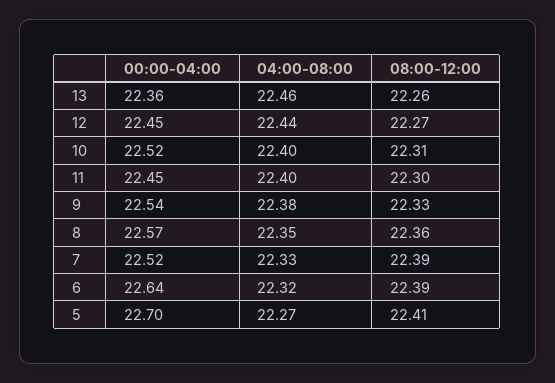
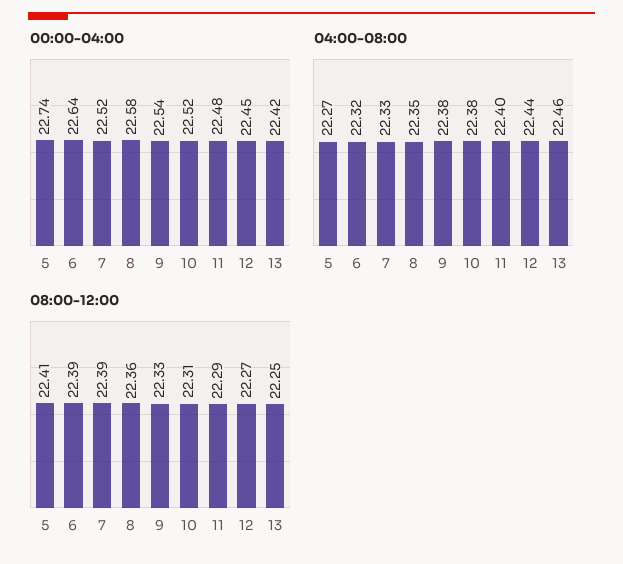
  {
    "00:00-04:00": {
-     "13": 22.36,
+     "13": 22.42,
      "12": 22.45,
      "10": 22.52,
-     "11": 22.45,
+     "11": 22.48,
      "9": 22.54,
-     "8": 22.57,
+     "8": 22.58,
      "7": 22.52,
      "6": 22.64,
-     "5": 22.7
+     "5": 22.74
    },
    "04:00-08:00": {
      "13": 22.46,
      "12": 22.44,
-     "10": 22.4,
+     "10": 22.38,
      "11": 22.4,
      "9": 22.38,
      "8": 22.35,
      "7": 22.33,
      "6": 22.32,
      "5": 22.27
    },
    "08:00-12:00": {
-     "13": 22.26,
+     "13": 22.25,
      "12": 22.27,
      "10": 22.31,
-     "11": 22.3,
+     "11": 22.29,
      "9": 22.33,
      "8": 22.36,
      "7": 22.39,
      "6": 22.39,
      "5": 22.41
    }
  }

